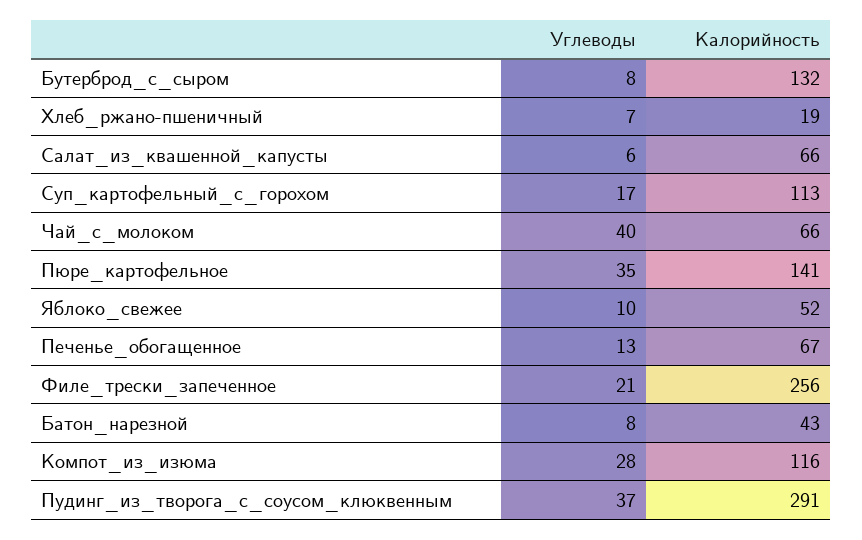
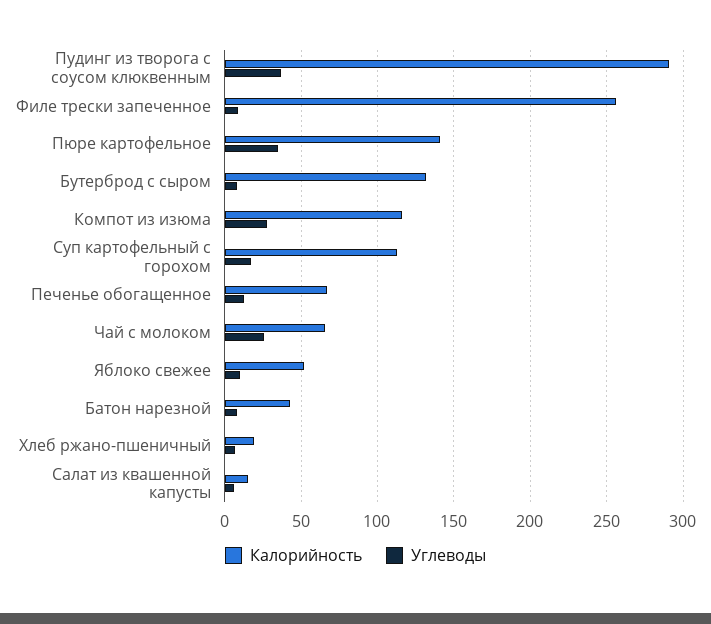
  {
    "Углеводы": {
      "Бутерброд_с_сыром": 8,
      "Хлеб_ржано-пшеничный": 7,
      "Салат_из_квашенной_капусты": 6,
      "Суп_картофельный_с_горохом": 17,
-     "Чай_с_молоком": 40,
+     "Чай_с_молоком": 25,
      "Пюре_картофельное": 35,
      "Яблоко_свежее": 10,
      "Печенье_обогащенное": 13,
-     "Филе_трески_запеченное": 21,
+     "Филе_трески_запеченное": 10,
      "Батон_нарезной": 8,
      "Компот_из_изюма": 28,
      "Пудинг_из_творога_с_соусом_клюквенным": 37
    },
    "Калорийность": {
      "Бутерброд_с_сыром": 132,
      "Хлеб_ржано-пшеничный": 19,
-     "Салат_из_квашенной_капусты": 66,
+     "Салат_из_квашенной_капусты": 15,
      "Суп_картофельный_с_горохом": 113,
      "Чай_с_молоком": 66,
      "Пюре_картофельное": 141,
      "Яблоко_свежее": 52,
      "Печенье_обогащенное": 67,
      "Филе_трески_запеченное": 256,
      "Батон_нарезной": 43,
      "Компот_из_изюма": 116,
      "Пудинг_из_творога_с_соусом_клюквенным": 291
    }
  }

